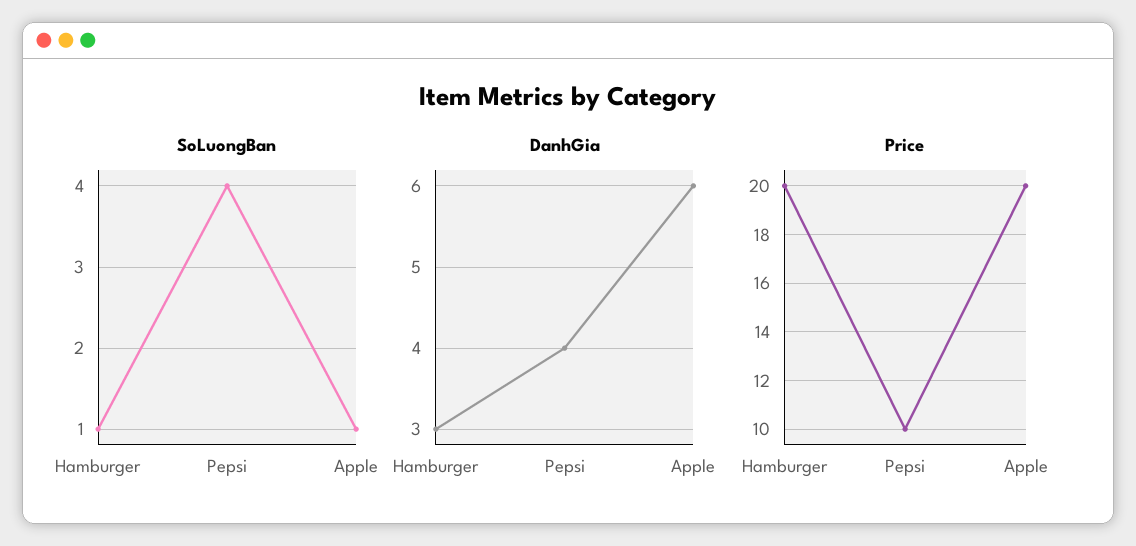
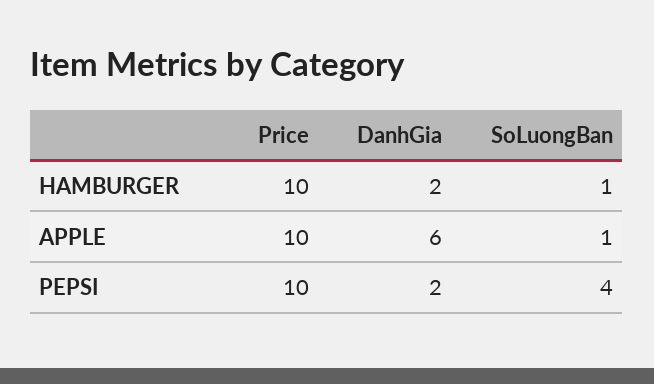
  {
    "SoLuongBan": {
      "Hamburger": 1,
      "Pepsi": 4,
      "Apple": 1
    },
    "DanhGia": {
-     "Hamburger": 3,
+     "Hamburger": 2,
-     "Pepsi": 4,
+     "Pepsi": 2,
      "Apple": 6
    },
    "Price": {
-     "Hamburger": 20,
+     "Hamburger": 10,
      "Pepsi": 10,
-     "Apple": 20
+     "Apple": 10
    }
  }

